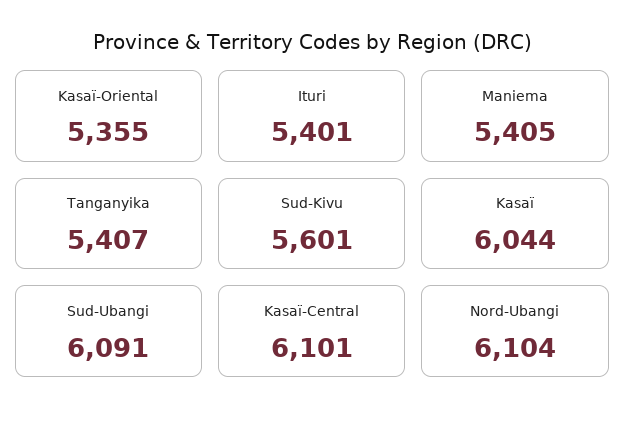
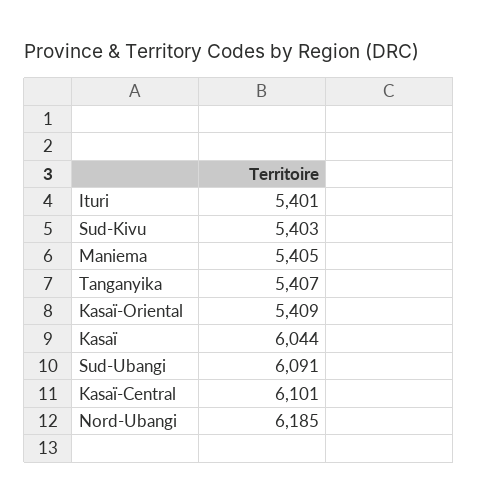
  {
-   "Kasaï-Oriental": 5355,
+   "Kasaï-Oriental": 5409,
    "Ituri": 5401,
    "Maniema": 5405,
    "Tanganyika": 5407,
-   "Sud-Kivu": 5601,
+   "Sud-Kivu": 5403,
    "Kasaï": 6044,
    "Sud-Ubangi": 6091,
    "Kasaï-Central": 6101,
-   "Nord-Ubangi": 6104
+   "Nord-Ubangi": 6185
  }

